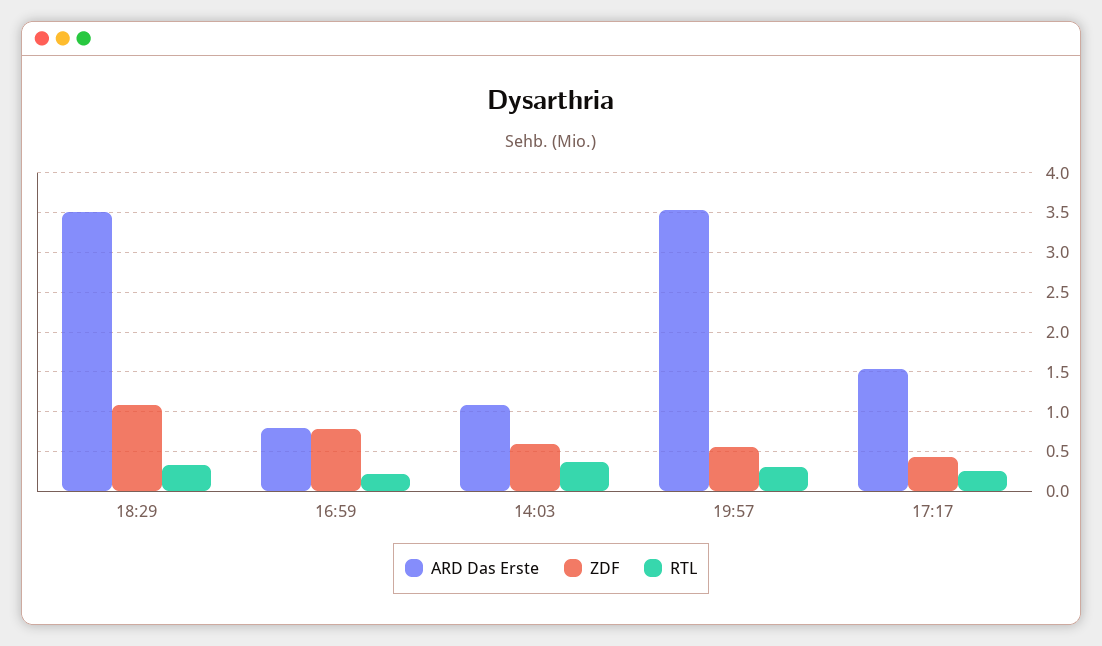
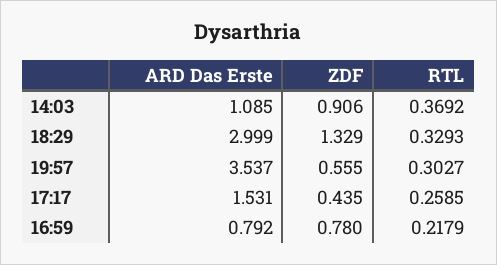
  {
    "ARD Das Erste": {
-     "18:29": 3.5,
+     "18:29": 2.999,
      "16:59": 0.792,
      "14:03": 1.085,
      "19:57": 3.537,
      "17:17": 1.531
    },
    "ZDF": {
-     "18:29": 1.1,
+     "18:29": 1.329,
      "16:59": 0.78,
-     "14:03": 0.6,
+     "14:03": 0.906,
      "19:57": 0.555,
      "17:17": 0.435
    },
    "RTL": {
      "18:29": 0.3293,
      "16:59": 0.2179,
      "14:03": 0.3692,
      "19:57": 0.3027,
      "17:17": 0.2585
    }
  }

